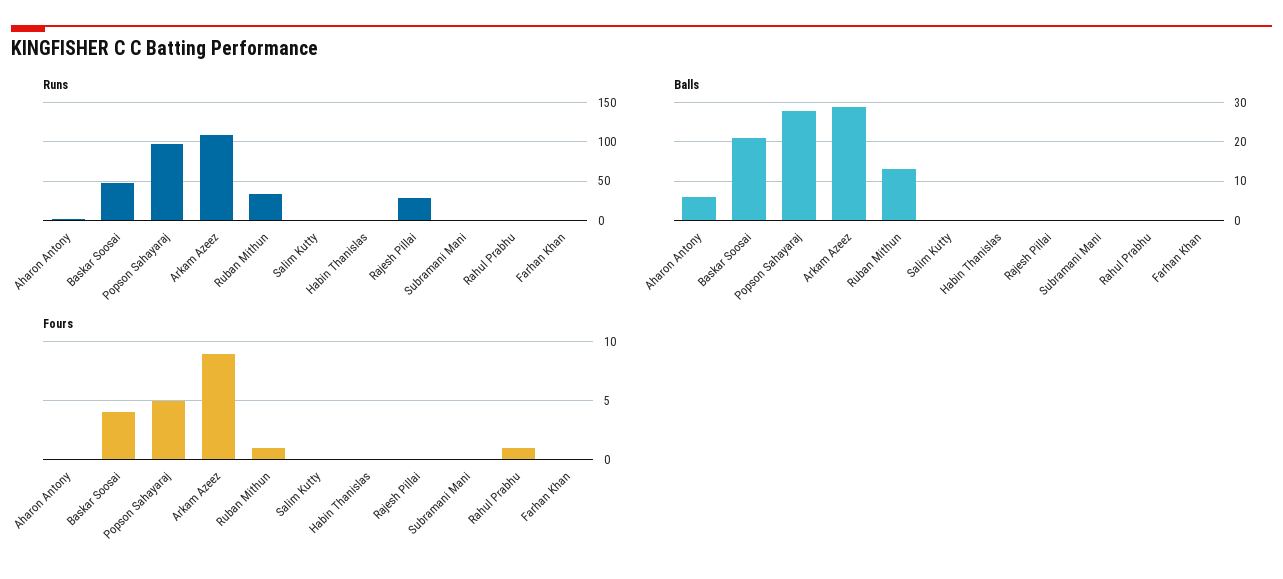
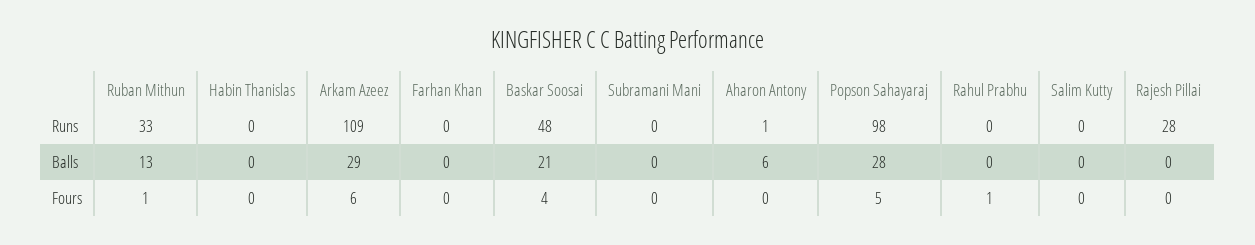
  {
    "Runs": {
      "Aharon Antony": 1,
      "Baskar Soosai": 48,
      "Popson Sahayaraj": 98,
      "Arkam Azeez": 109,
      "Ruban Mithun": 33,
      "Salim Kutty": 0,
      "Habin Thanislas": 0,
      "Rajesh Pillai": 28,
      "Subramani Mani": 0,
      "Rahul Prabhu": 0,
      "Farhan Khan": 0
    },
    "Balls": {
      "Aharon Antony": 6,
      "Baskar Soosai": 21,
      "Popson Sahayaraj": 28,
      "Arkam Azeez": 29,
      "Ruban Mithun": 13,
      "Salim Kutty": 0,
      "Habin Thanislas": 0,
      "Rajesh Pillai": 0,
      "Subramani Mani": 0,
      "Rahul Prabhu": 0,
      "Farhan Khan": 0
    },
    "Fours": {
      "Aharon Antony": 0,
      "Baskar Soosai": 4,
      "Popson Sahayaraj": 5,
-     "Arkam Azeez": 9,
+     "Arkam Azeez": 6,
      "Ruban Mithun": 1,
      "Salim Kutty": 0,
      "Habin Thanislas": 0,
      "Rajesh Pillai": 0,
      "Subramani Mani": 0,
      "Rahul Prabhu": 1,
      "Farhan Khan": 0
    }
  }

